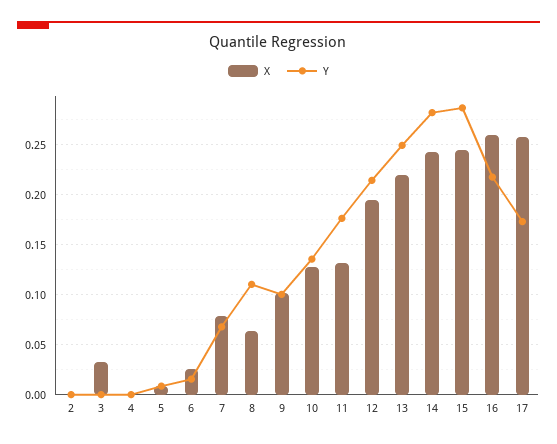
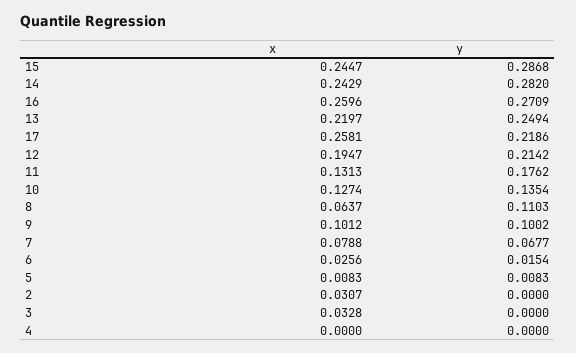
  {
    "X": {
-     "2": 0,
+     "2": 0.0307,
      "3": 0.0328,
      "4": 0,
      "5": 0.0083,
      "6": 0.0256,
      "7": 0.0788,
      "8": 0.0637,
      "9": 0.1012,
      "10": 0.1274,
      "11": 0.1313,
      "12": 0.1947,
      "13": 0.2197,
      "14": 0.2429,
      "15": 0.2447,
      "16": 0.2596,
      "17": 0.2581
    },
    "Y": {
      "2": 0,
      "3": 0,
      "4": 0,
      "5": 0.0083,
      "6": 0.0154,
      "7": 0.0677,
      "8": 0.1103,
      "9": 0.1002,
      "10": 0.1354,
      "11": 0.1762,
      "12": 0.2142,
      "13": 0.2494,
      "14": 0.282,
      "15": 0.2868,
-     "16": 0.22,
+     "16": 0.2709,
-     "17": 0.17
+     "17": 0.2186
    }
  }

